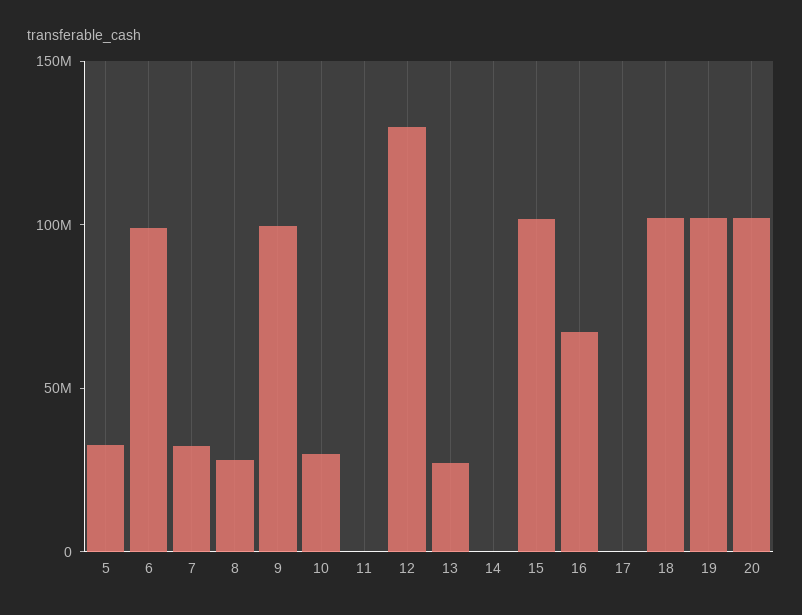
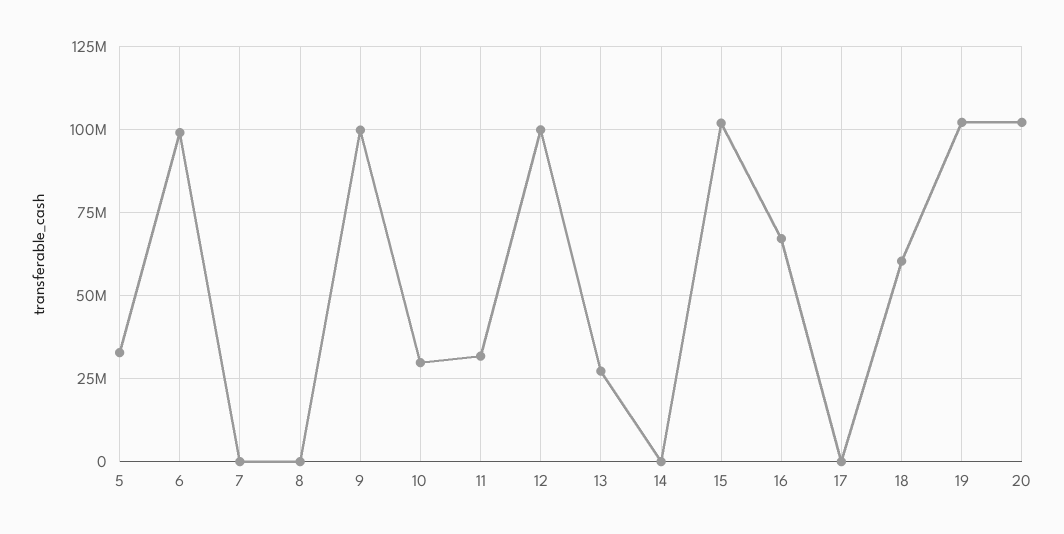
  {
    "5": 32500000,
    "6": 100000000,
-   "7": 30000000,
+   "7": 0,
-   "8": 30000000,
+   "8": 0,
    "9": 100000000,
    "10": 30000000,
-   "11": 0,
+   "11": 32500000,
-   "12": 130000000,
+   "12": 100000000,
    "13": 27500000,
    "14": 0,
    "15": 102500000,
    "16": 67500000,
    "17": 0,
-   "18": 100000000,
+   "18": 60000000,
    "19": 102500000,
    "20": 102500000
  }

